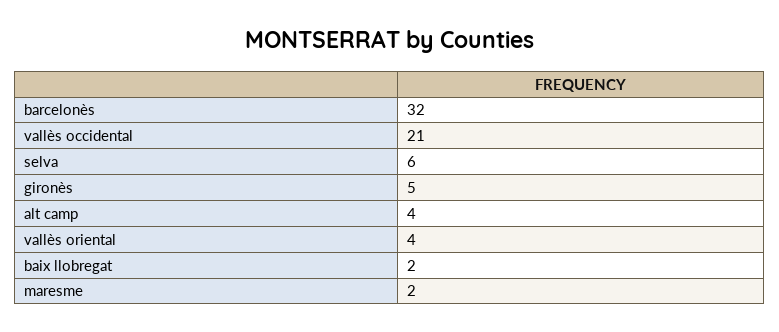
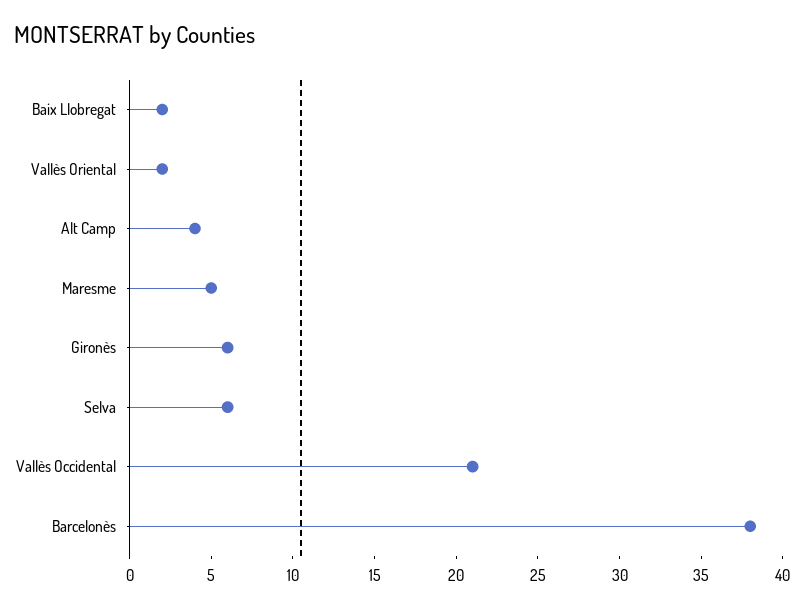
  {
-   "barcelonès": 32,
+   "barcelonès": 38,
    "vallès occidental": 21,
    "selva": 6,
-   "gironès": 5,
+   "gironès": 6,
    "alt camp": 4,
-   "vallès oriental": 4,
+   "vallès oriental": 2,
    "baix llobregat": 2,
-   "maresme": 2
+   "maresme": 5
  }

